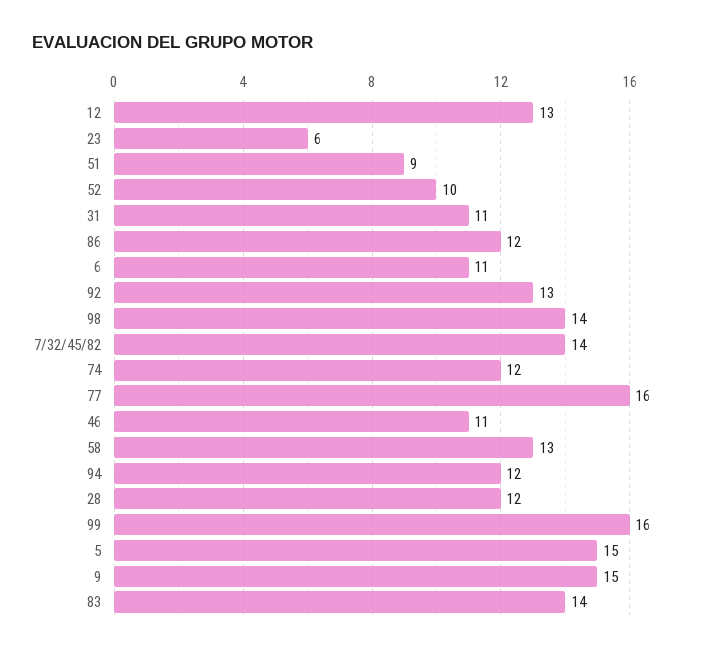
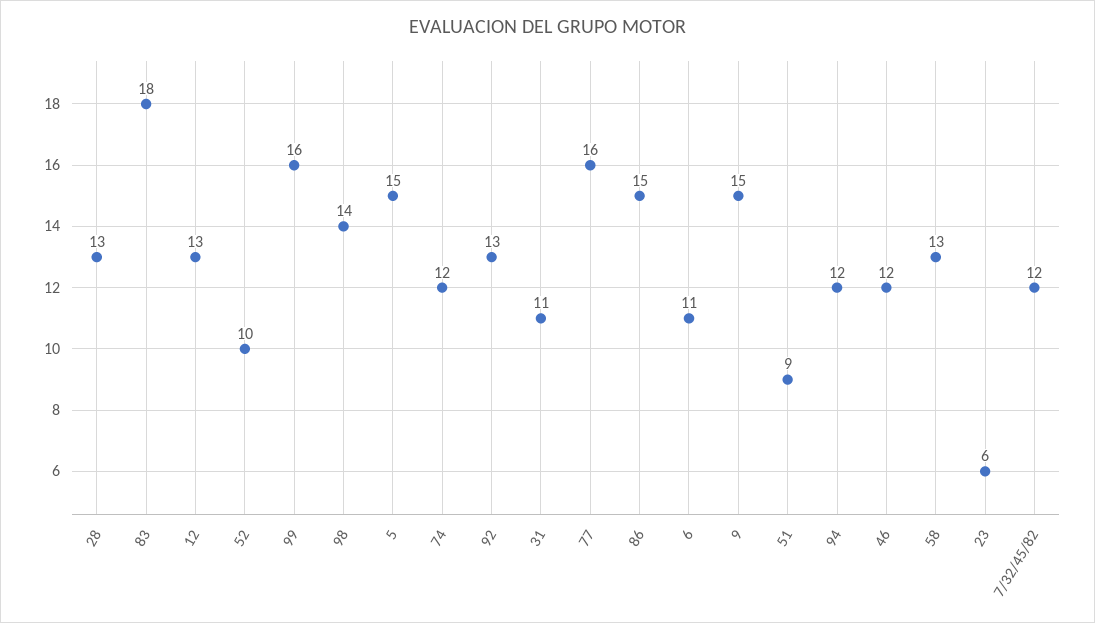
  {
    "12": 13,
    "23": 6,
    "51": 9,
    "52": 10,
    "31": 11,
-   "86": 12,
+   "86": 15,
    "6": 11,
    "92": 13,
    "98": 14,
-   "7/32/45/82": 14,
+   "7/32/45/82": 12,
    "74": 12,
    "77": 16,
-   "46": 11,
+   "46": 12,
    "58": 13,
    "94": 12,
-   "28": 12,
+   "28": 13,
    "99": 16,
    "5": 15,
    "9": 15,
-   "83": 14
+   "83": 18
  }

